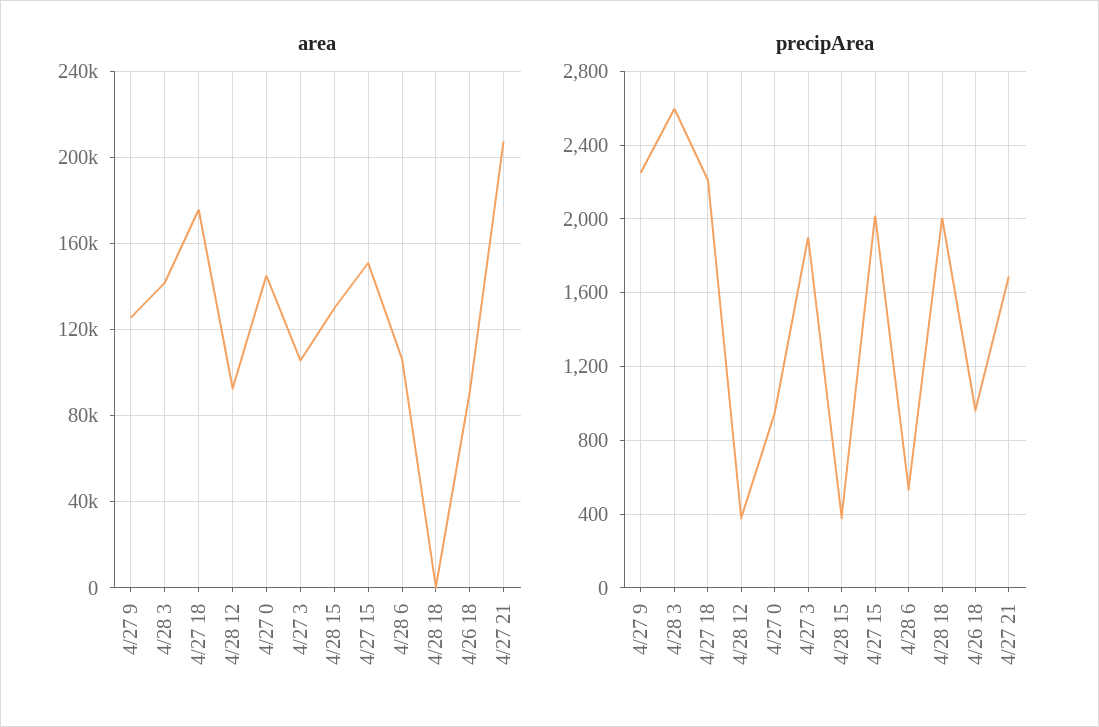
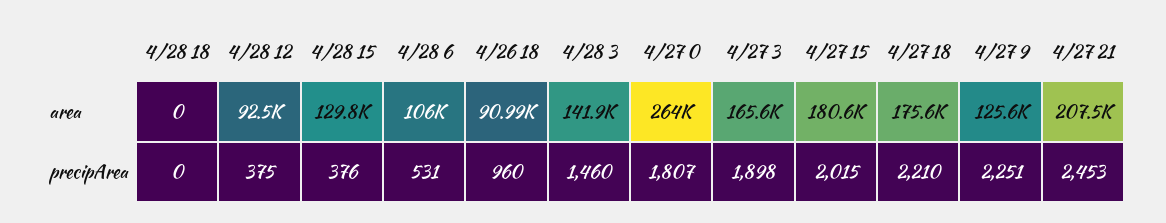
  {
    "area": {
      "4/27 9": 125600,
      "4/28 3": 141900,
      "4/27 18": 175600,
      "4/28 12": 92500,
-     "4/27 0": 145000,
+     "4/27 0": 264000,
-     "4/27 3": 105000,
+     "4/27 3": 165600,
      "4/28 15": 129800,
-     "4/27 15": 150000,
+     "4/27 15": 180600,
      "4/28 6": 106000,
      "4/28 18": 0,
      "4/26 18": 90990,
      "4/27 21": 207500
    },
    "precipArea": {
      "4/27 9": 2251,
-     "4/28 3": 2600,
+     "4/28 3": 1460,
      "4/27 18": 2210,
      "4/28 12": 375,
-     "4/27 0": 950,
+     "4/27 0": 1807,
      "4/27 3": 1898,
      "4/28 15": 376,
      "4/27 15": 2015,
      "4/28 6": 531,
-     "4/28 18": 2000,
+     "4/28 18": 0,
      "4/26 18": 960,
-     "4/27 21": 1700
+     "4/27 21": 2453
    }
  }

